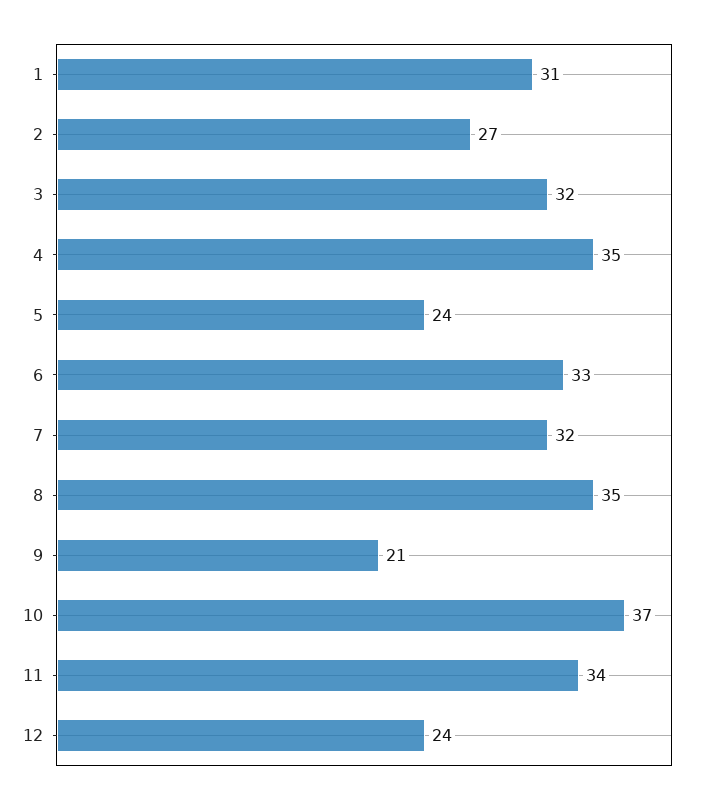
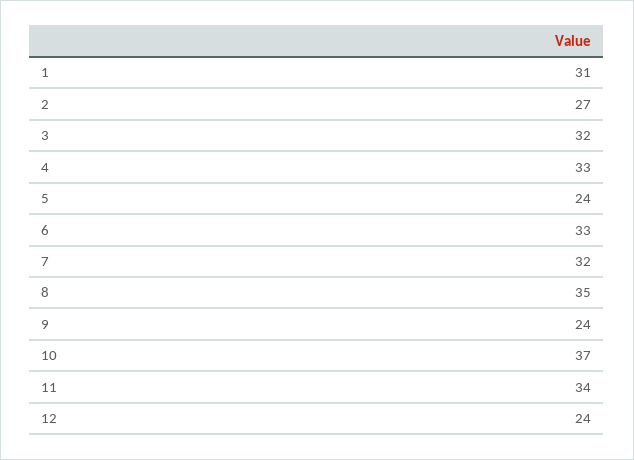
  {
    "1": 31,
    "2": 27,
    "3": 32,
-   "4": 35,
+   "4": 33,
    "5": 24,
    "6": 33,
    "7": 32,
    "8": 35,
-   "9": 21,
+   "9": 24,
    "10": 37,
    "11": 34,
    "12": 24
  }

